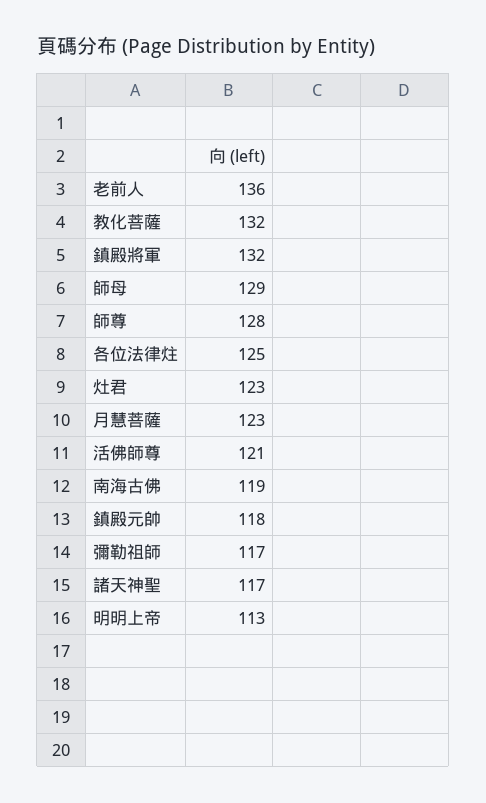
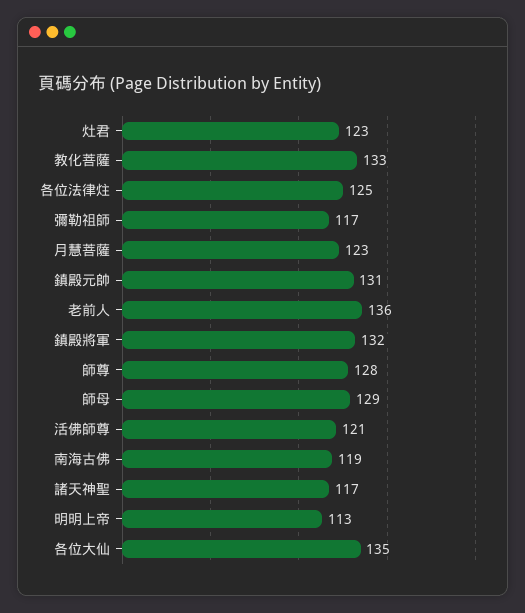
  {
    "老前人": 136,
-   "教化菩薩": 132,
+   "教化菩薩": 133,
    "鎮殿將軍": 132,
    "師母": 129,
    "師尊": 128,
    "各位法律炷": 125,
    "灶君": 123,
    "月慧菩薩": 123,
    "活佛師尊": 121,
    "南海古佛": 119,
-   "鎮殿元帥": 118,
+   "鎮殿元帥": 131,
    "彌勒祖師": 117,
    "諸天神聖": 117,
-   "明明上帝": 113
+   "明明上帝": 113,
+   "各位大仙": 135
  }

